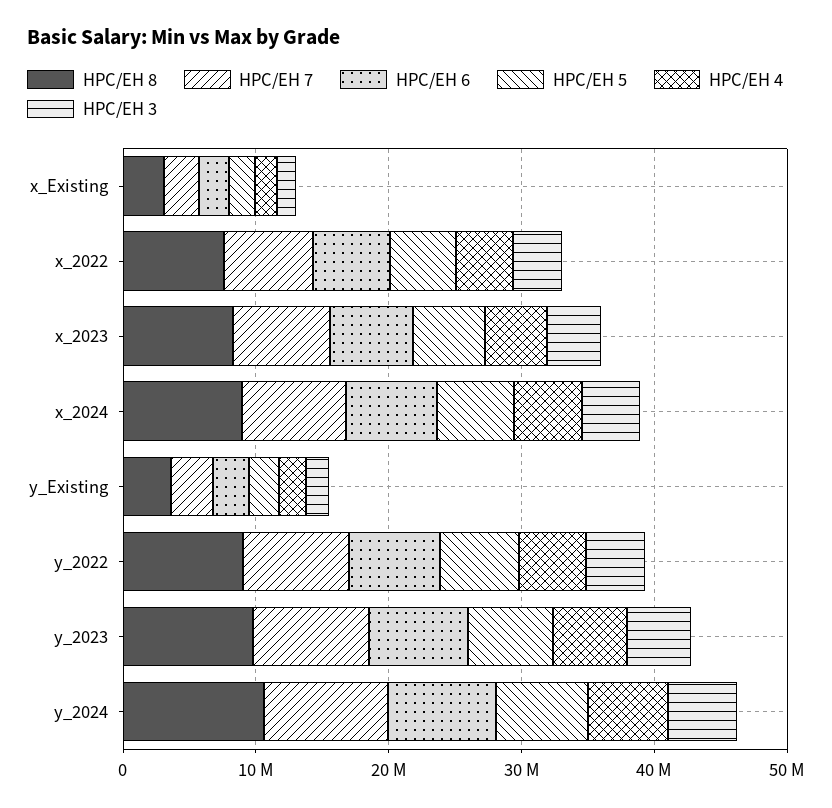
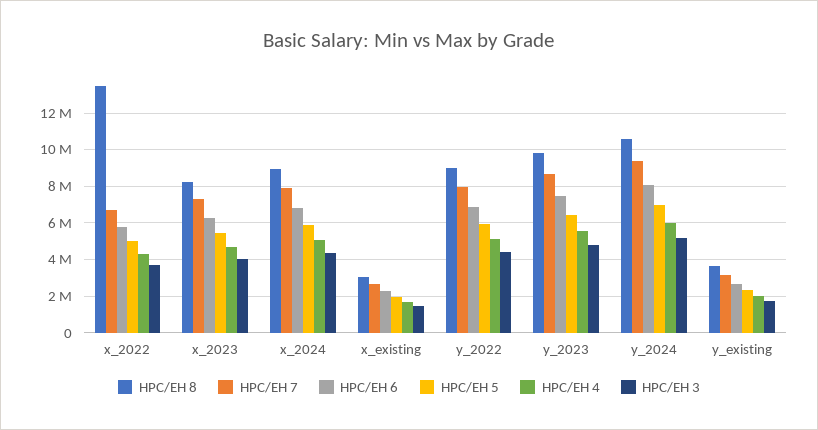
  {
    "HPC/EH 8": {
      "x_Existing": 3000000,
-     "x_2022": 8000000,
+     "x_2022": 13500000,
      "x_2023": 8500000,
      "x_2024": 9000000,
      "y_Existing": 3500000,
      "y_2022": 9000000,
      "y_2023": 10000000,
      "y_2024": 10500000
    },
    "HPC/EH 7": {
      "x_Existing": 2500000,
      "x_2022": 6500000,
      "x_2023": 7500000,
      "x_2024": 8000000,
      "y_Existing": 3000000,
      "y_2022": 8000000,
      "y_2023": 8500000,
      "y_2024": 9500000
    },
    "HPC/EH 6": {
      "x_Existing": 2500000,
      "x_2022": 6000000,
      "x_2023": 6500000,
      "x_2024": 7000000,
      "y_Existing": 2500000,
      "y_2022": 7000000,
      "y_2023": 7500000,
      "y_2024": 8000000
    },
    "HPC/EH 5": {
      "x_Existing": 2000000,
      "x_2022": 5000000,
      "x_2023": 5500000,
      "x_2024": 6000000,
      "y_Existing": 2500000,
      "y_2022": 6000000,
      "y_2023": 6500000,
      "y_2024": 7000000
    },
    "HPC/EH 4": {
      "x_Existing": 1500000,
      "x_2022": 4500000,
      "x_2023": 4500000,
      "x_2024": 5000000,
      "y_Existing": 2000000,
      "y_2022": 5000000,
      "y_2023": 5500000,
      "y_2024": 6000000
    },
    "HPC/EH 3": {
      "x_Existing": 1500000,
      "x_2022": 3500000,
      "x_2023": 4000000,
      "x_2024": 4500000,
      "y_Existing": 1500000,
      "y_2022": 4500000,
      "y_2023": 5000000,
      "y_2024": 5000000
    }
  }

